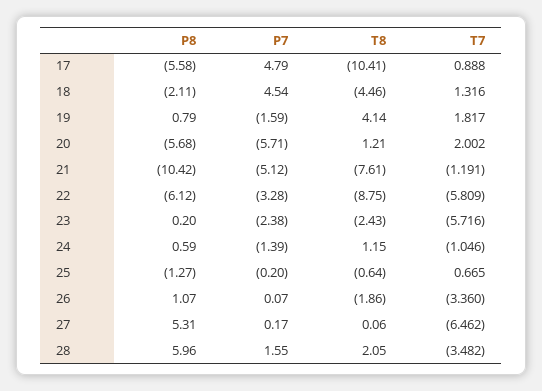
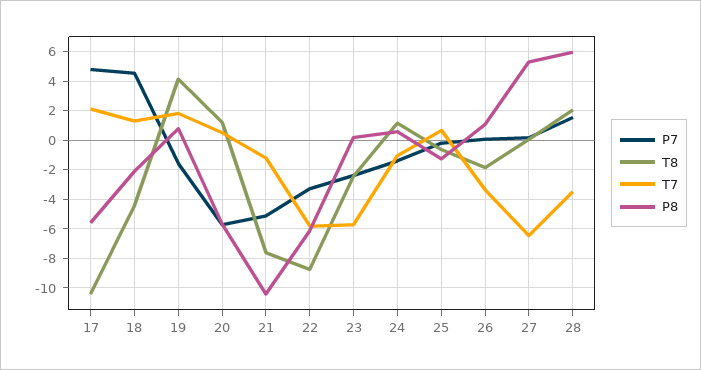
  {
    "P8": {
      "17": -5.58,
      "18": -2.11,
      "19": 0.79,
      "20": -5.68,
      "21": -10.42,
      "22": -6.12,
      "23": 0.2,
      "24": 0.59,
      "25": -1.27,
      "26": 1.07,
      "27": 5.31,
      "28": 5.96
    },
    "P7": {
      "17": 4.79,
      "18": 4.54,
      "19": -1.59,
      "20": -5.71,
      "21": -5.12,
      "22": -3.28,
      "23": -2.38,
      "24": -1.39,
      "25": -0.2,
      "26": 0.07,
      "27": 0.17,
      "28": 1.55
    },
    "T8": {
      "17": -10.41,
      "18": -4.46,
      "19": 4.14,
      "20": 1.21,
      "21": -7.61,
      "22": -8.75,
      "23": -2.43,
      "24": 1.15,
      "25": -0.64,
      "26": -1.86,
      "27": 0.06,
      "28": 2.05
    },
    "T7": {
-     "17": 0.888,
+     "17": 2,
      "18": 1.316,
      "19": 1.817,
-     "20": 2.002,
+     "20": 0.5,
      "21": -1.191,
      "22": -5.809,
      "23": -5.716,
      "24": -1.046,
      "25": 0.665,
      "26": -3.36,
      "27": -6.462,
      "28": -3.482
    }
  }

